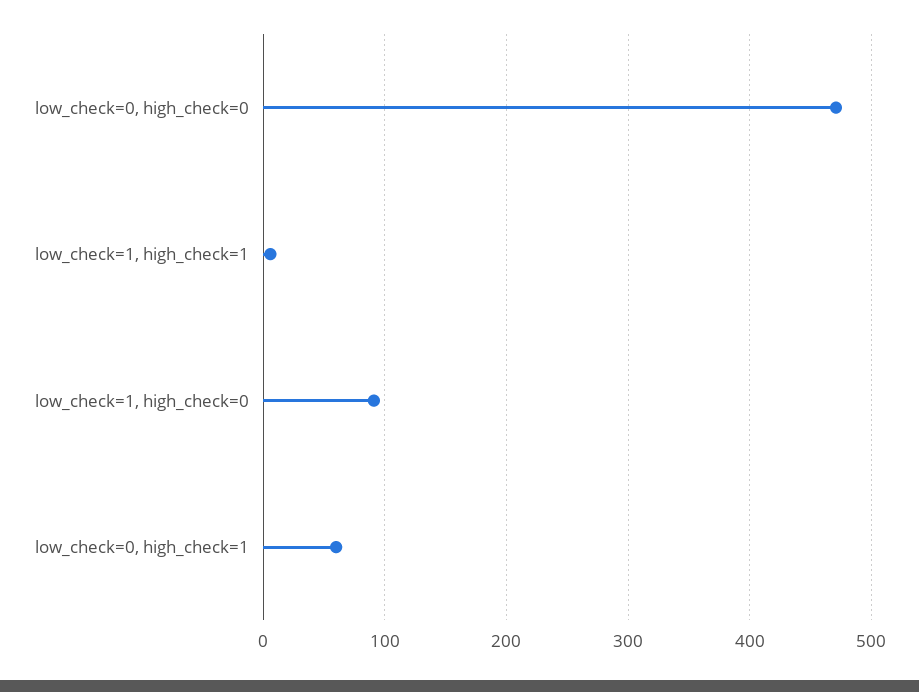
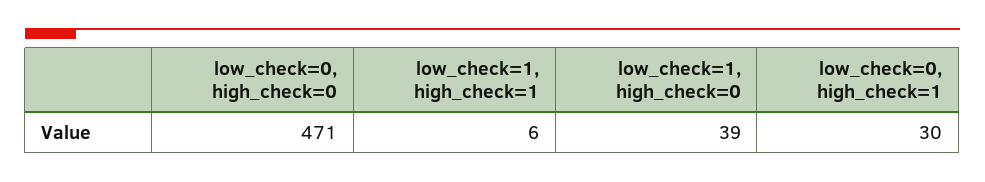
  {
    "low_check=0, high_check=0": 471,
    "low_check=1, high_check=1": 6,
-   "low_check=1, high_check=0": 90,
+   "low_check=1, high_check=0": 39,
-   "low_check=0, high_check=1": 60
+   "low_check=0, high_check=1": 30
  }

